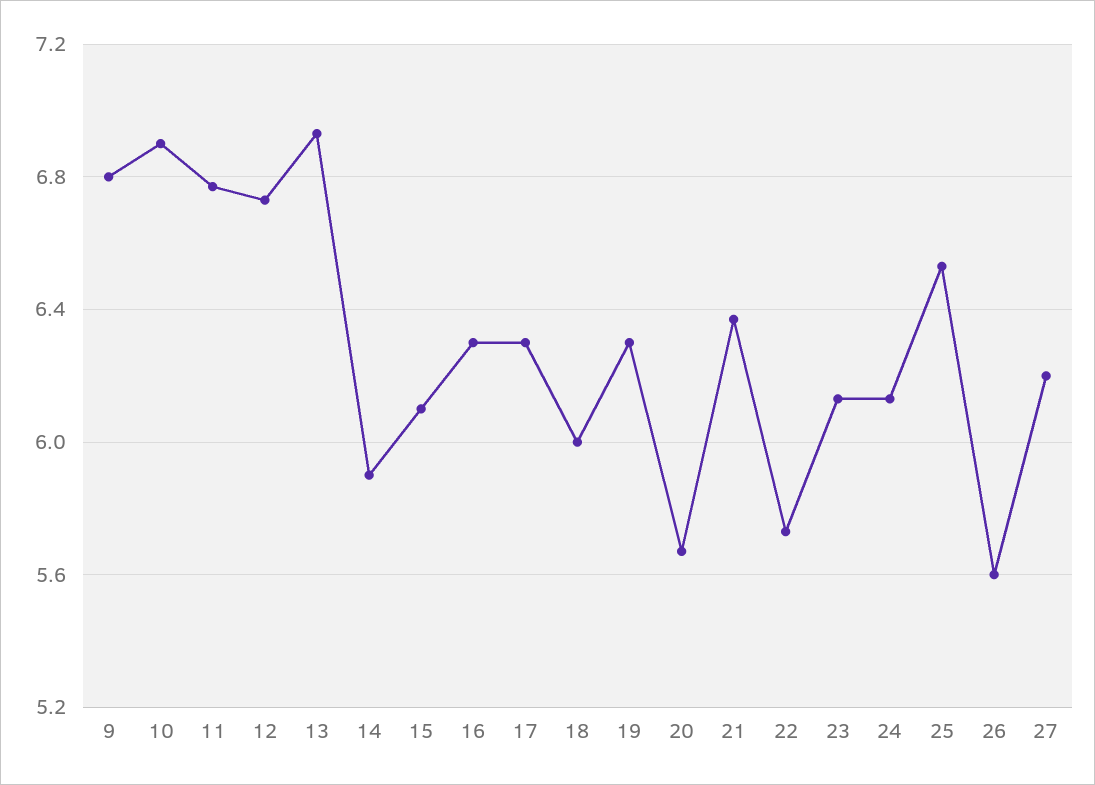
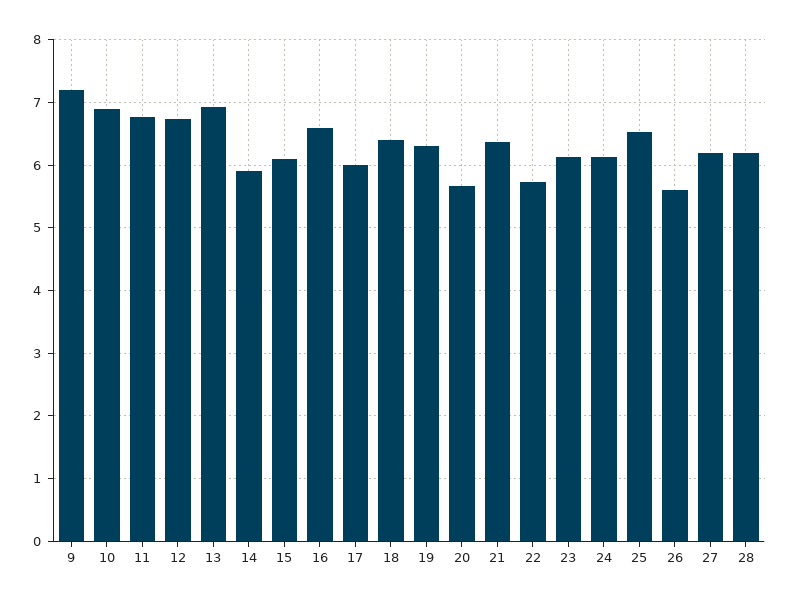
  {
-   "9": 6.8,
+   "9": 7.2,
    "10": 6.9,
    "11": 6.75,
    "12": 6.75,
    "13": 6.95,
    "14": 5.9,
    "15": 6.1,
-   "16": 6.3,
+   "16": 6.6,
-   "17": 6.3,
+   "17": 6,
-   "18": 6,
+   "18": 6.4,
    "19": 6.3,
    "20": 5.65,
    "21": 6.35,
    "22": 5.75,
    "23": 6.15,
    "24": 6.15,
    "25": 6.55,
    "26": 5.6,
-   "27": 6.2
+   "27": 6.2,
+   "28": 6.2
  }

